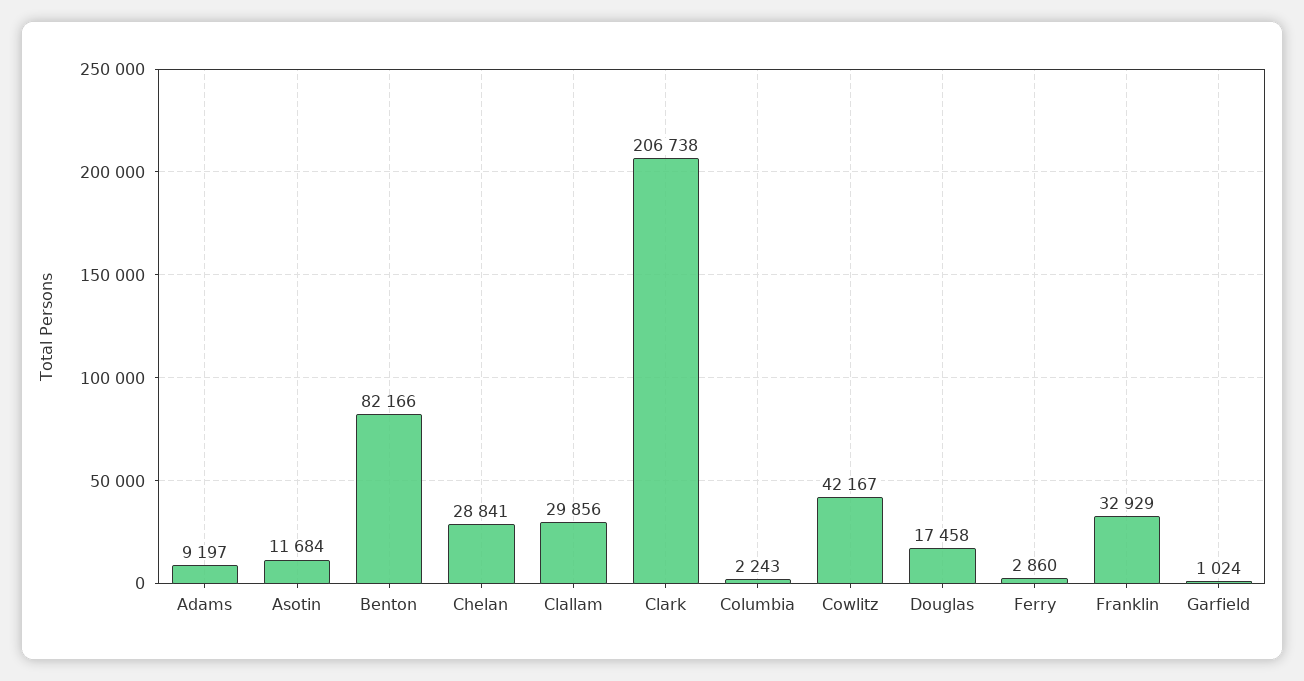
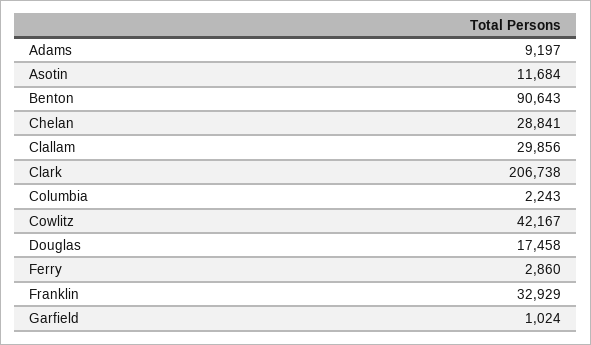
  {
    "Adams": 9197,
    "Asotin": 11684,
-   "Benton": 82166,
+   "Benton": 90643,
    "Chelan": 28841,
    "Clallam": 29856,
    "Clark": 206738,
    "Columbia": 2243,
    "Cowlitz": 42167,
    "Douglas": 17458,
    "Ferry": 2860,
    "Franklin": 32929,
    "Garfield": 1024
  }

